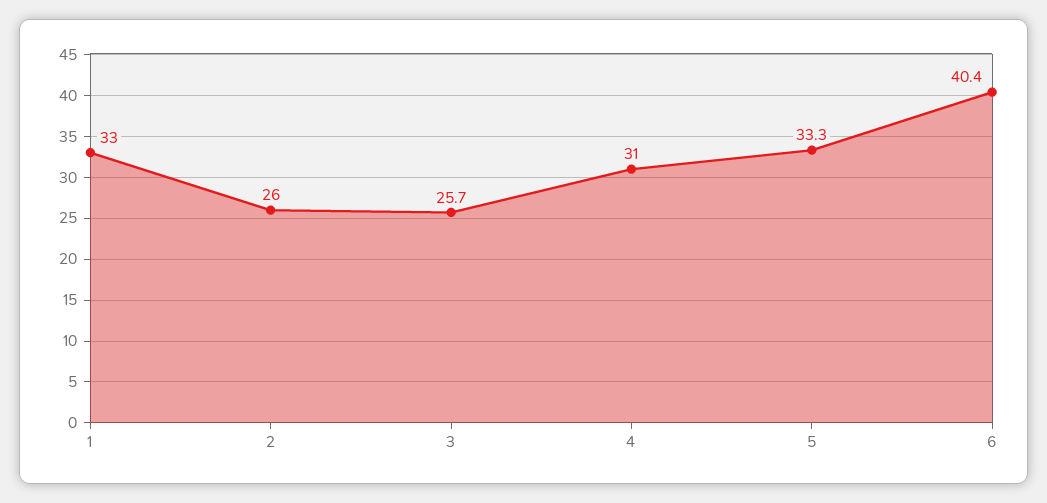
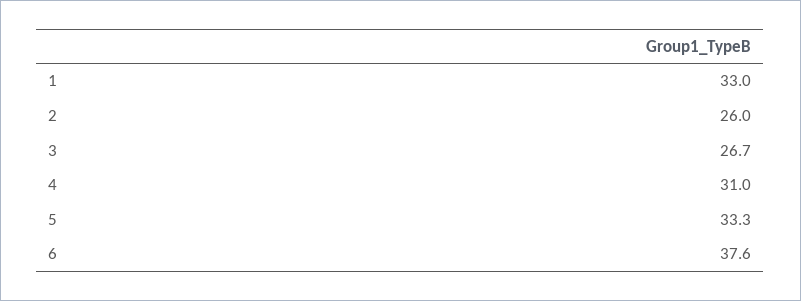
  {
    "1": 33,
    "2": 26,
-   "3": 25.7,
+   "3": 26.7,
    "4": 31,
    "5": 33.3,
-   "6": 40.4
+   "6": 37.6
  }

